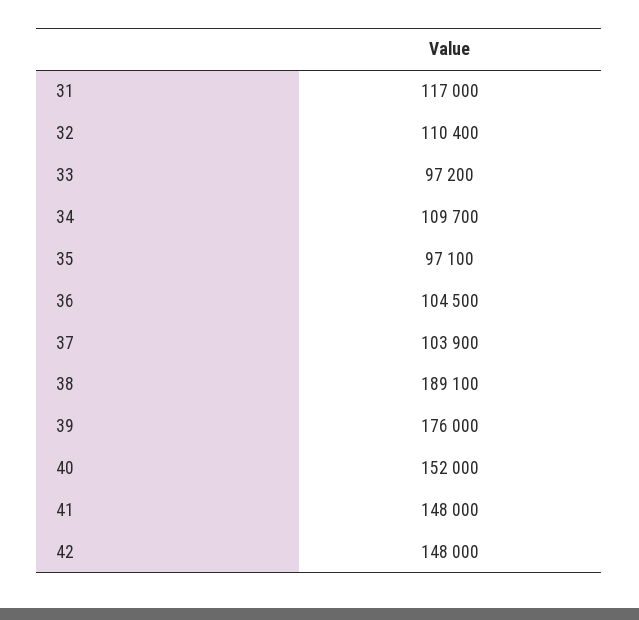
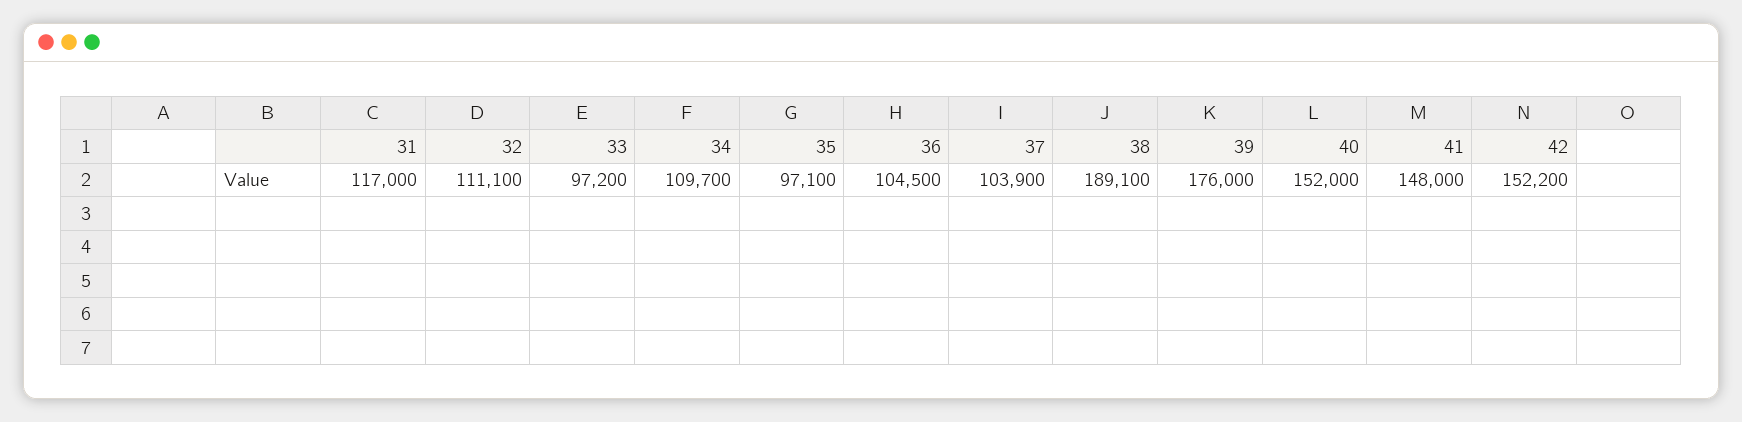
  {
    "31": 117000,
-   "32": 110400,
+   "32": 111100,
    "33": 97200,
    "34": 109700,
    "35": 97100,
    "36": 104500,
    "37": 103900,
    "38": 189100,
    "39": 176000,
    "40": 152000,
    "41": 148000,
-   "42": 148000
+   "42": 152200
  }

